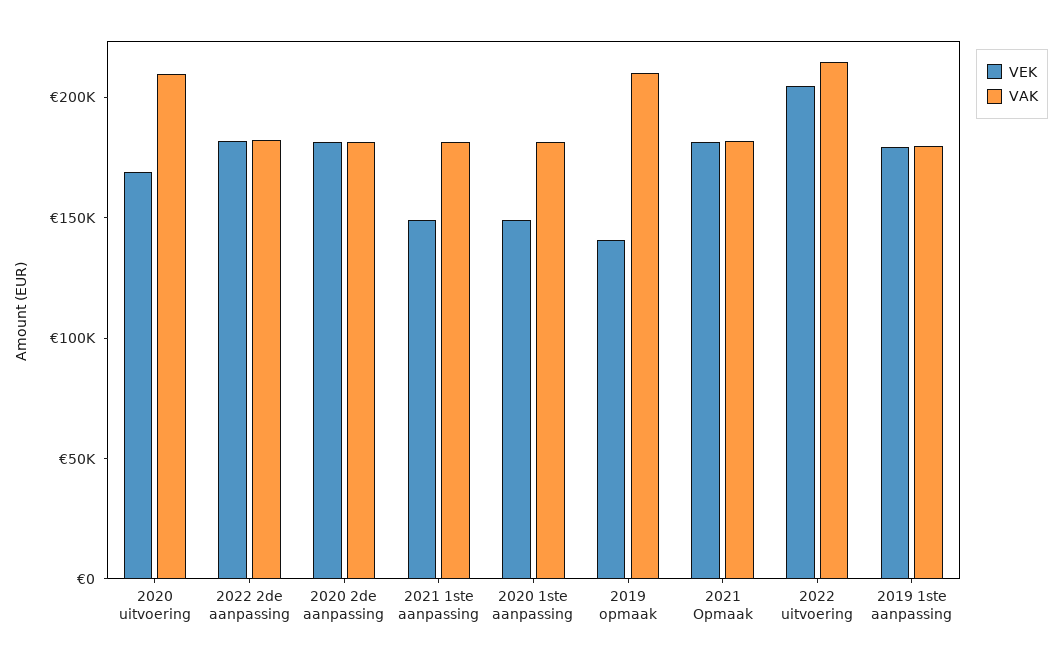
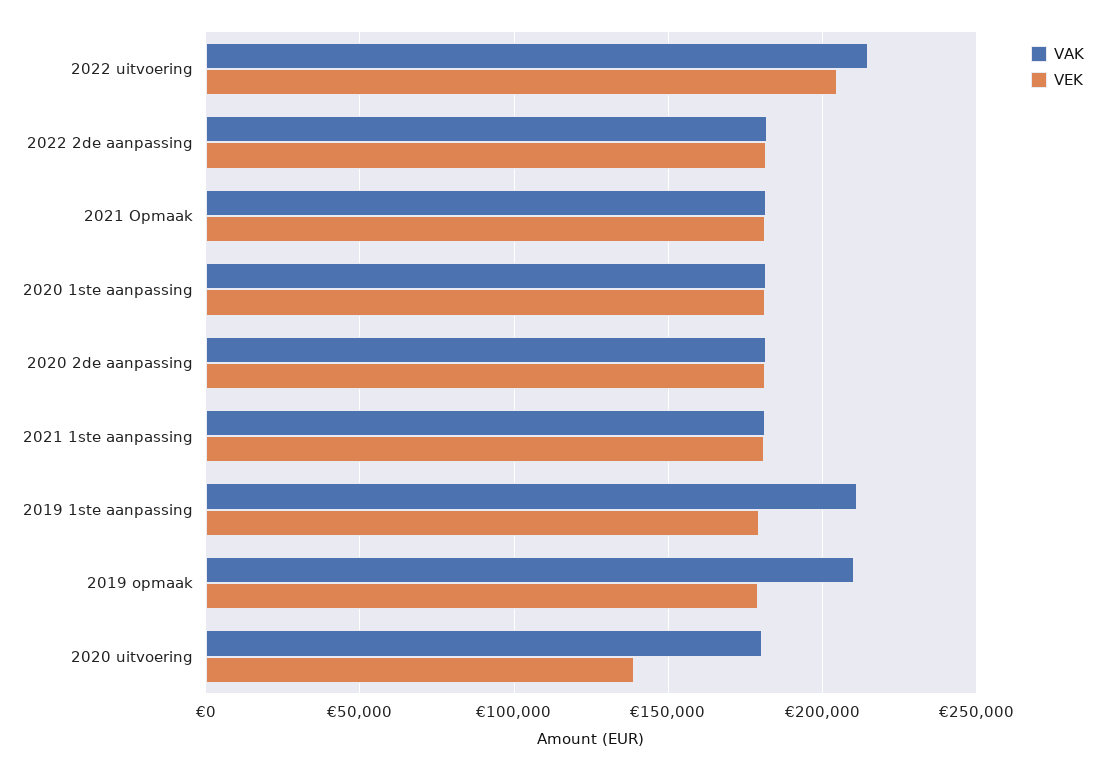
  {
    "VEK": {
-     "2020 uitvoering": 170000,
+     "2020 uitvoering": 140000,
      "2022 2de aanpassing": 180000,
      "2020 2de aanpassing": 180000,
-     "2021 1ste aanpassing": 150000,
+     "2021 1ste aanpassing": 180000,
-     "2020 1ste aanpassing": 150000,
+     "2020 1ste aanpassing": 180000,
-     "2019 opmaak": 140000,
+     "2019 opmaak": 180000,
      "2021 Opmaak": 180000,
      "2022 uitvoering": 205000,
      "2019 1ste aanpassing": 180000
    },
    "VAK": {
-     "2020 uitvoering": 210000,
+     "2020 uitvoering": 180000,
      "2022 2de aanpassing": 180000,
      "2020 2de aanpassing": 180000,
      "2021 1ste aanpassing": 180000,
      "2020 1ste aanpassing": 180000,
      "2019 opmaak": 210000,
      "2021 Opmaak": 180000,
      "2022 uitvoering": 215000,
-     "2019 1ste aanpassing": 180000
+     "2019 1ste aanpassing": 210000
    }
  }

